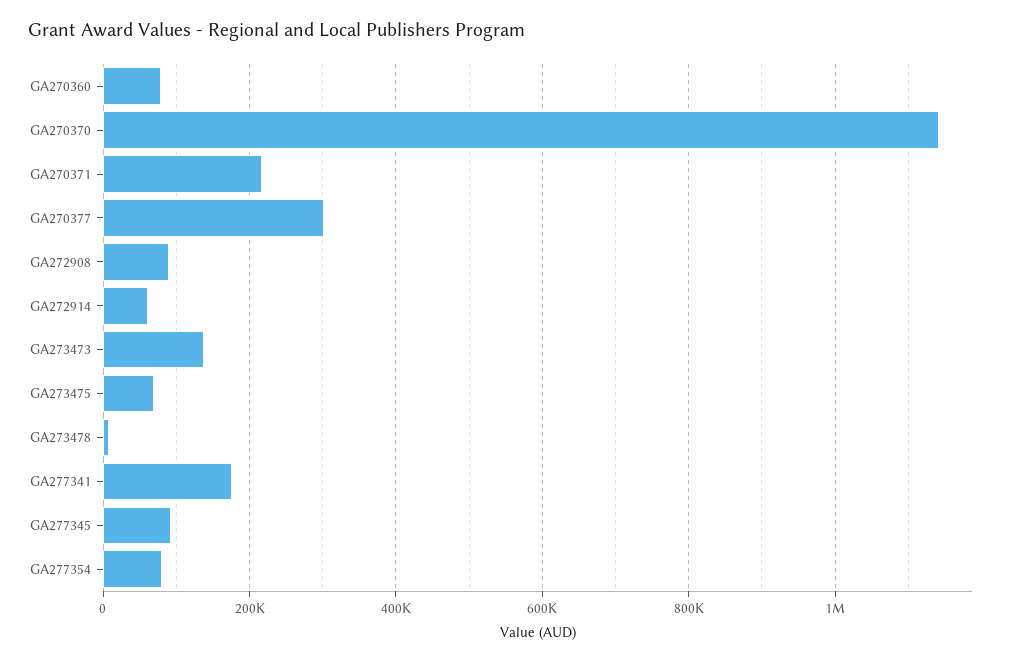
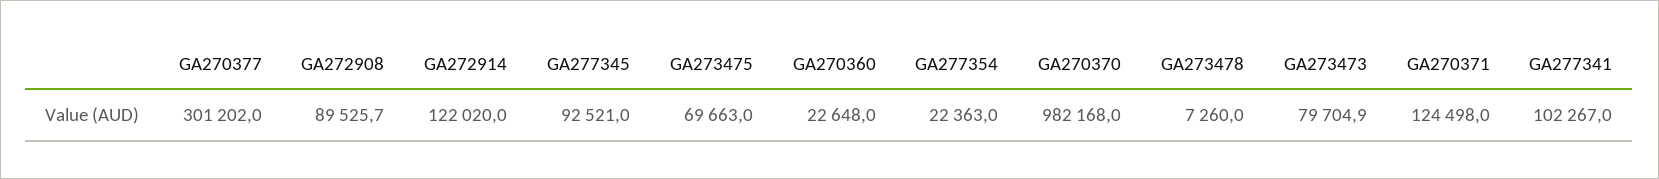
  {
-   "GA270360": 80000,
+   "GA270360": 22648,
-   "GA270370": 1140000,
+   "GA270370": 982168,
-   "GA270371": 220000,
+   "GA270371": 124498,
    "GA270377": 301202,
    "GA272908": 89525.7,
-   "GA272914": 60000,
+   "GA272914": 122020,
-   "GA273473": 140000,
+   "GA273473": 79704.9,
    "GA273475": 69663,
    "GA273478": 7260,
-   "GA277341": 180000,
+   "GA277341": 102267,
    "GA277345": 92521,
-   "GA277354": 80000
+   "GA277354": 22363
  }

